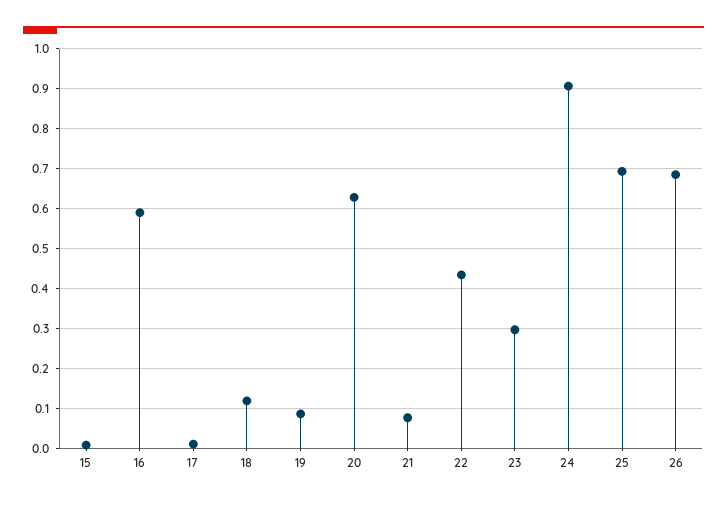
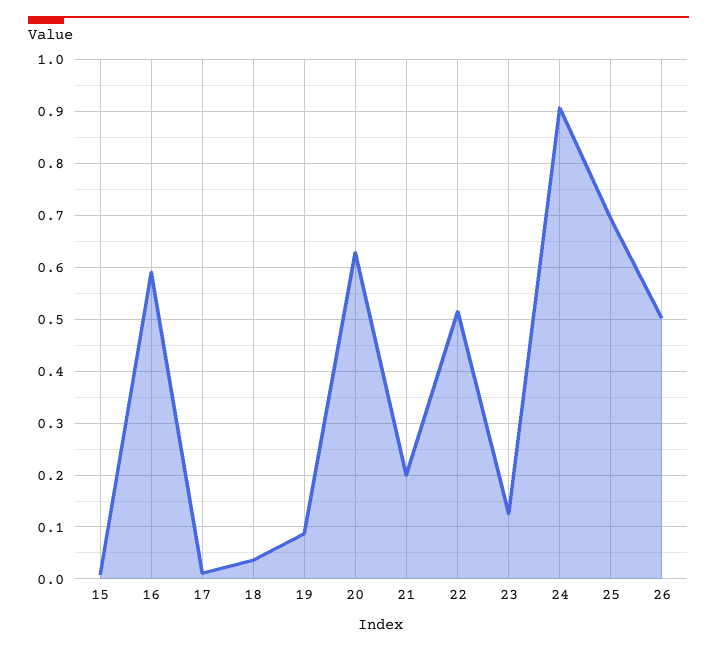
  {
    "15": 0,
    "16": 0.6,
    "17": 0.02,
-   "18": 0.12,
+   "18": 0.04,
    "19": 0.08,
    "20": 0.62,
-   "21": 0.08,
+   "21": 0.2,
-   "22": 0.44,
+   "22": 0.52,
-   "23": 0.3,
+   "23": 0.12,
    "24": 0.9,
    "25": 0.7,
-   "26": 0.68
+   "26": 0.5
  }

